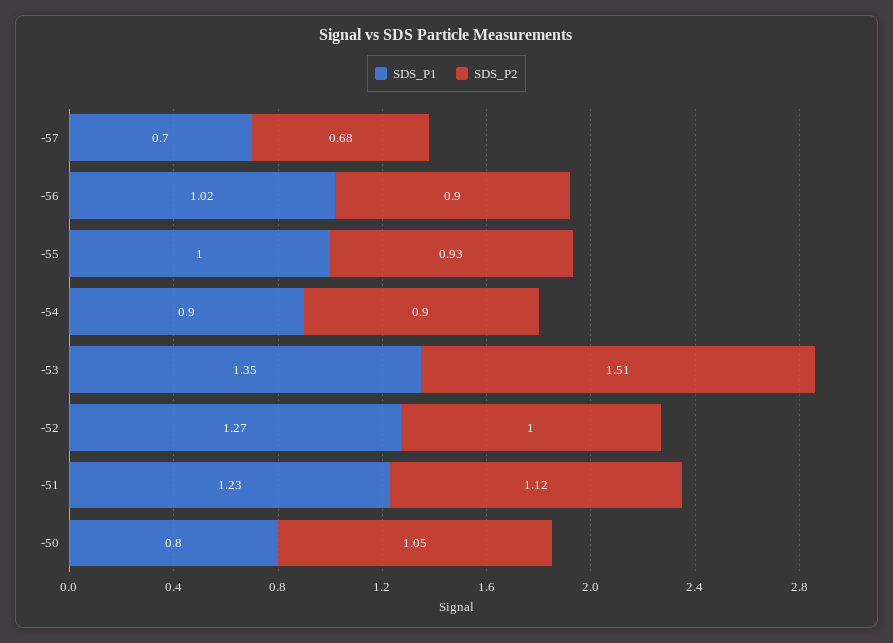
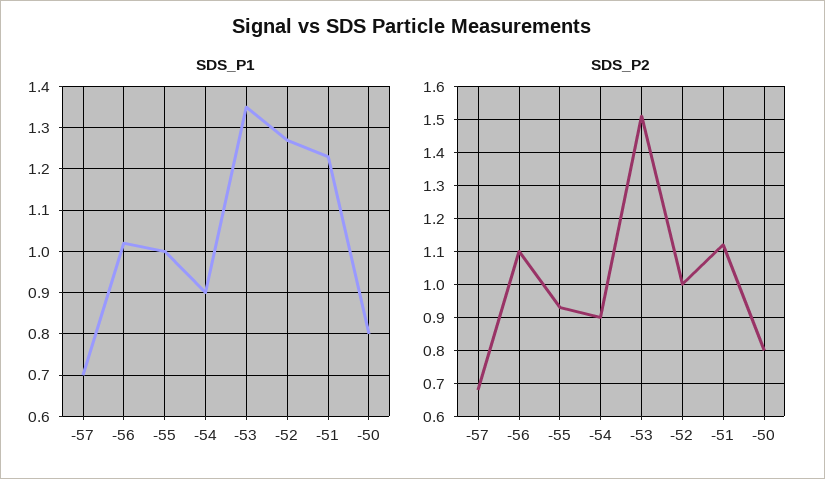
  {
    "SDS_P1": {
      "-57": 0.7,
      "-56": 1.02,
      "-55": 1,
      "-54": 0.9,
      "-53": 1.35,
      "-52": 1.27,
      "-51": 1.23,
      "-50": 0.8
    },
    "SDS_P2": {
      "-57": 0.68,
-     "-56": 0.9,
+     "-56": 1.1,
      "-55": 0.93,
      "-54": 0.9,
      "-53": 1.51,
      "-52": 1,
      "-51": 1.12,
-     "-50": 1.05
+     "-50": 0.8
    }
  }

